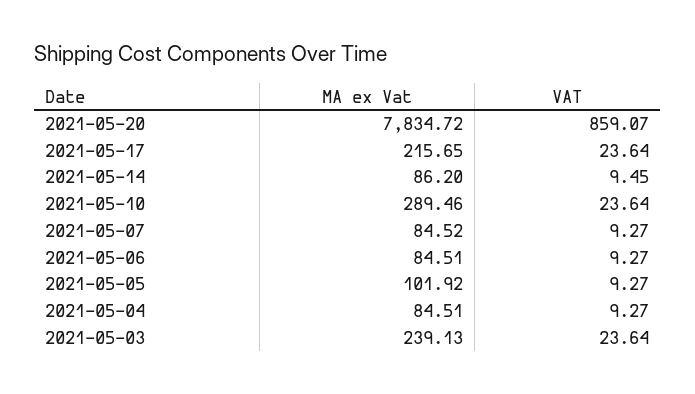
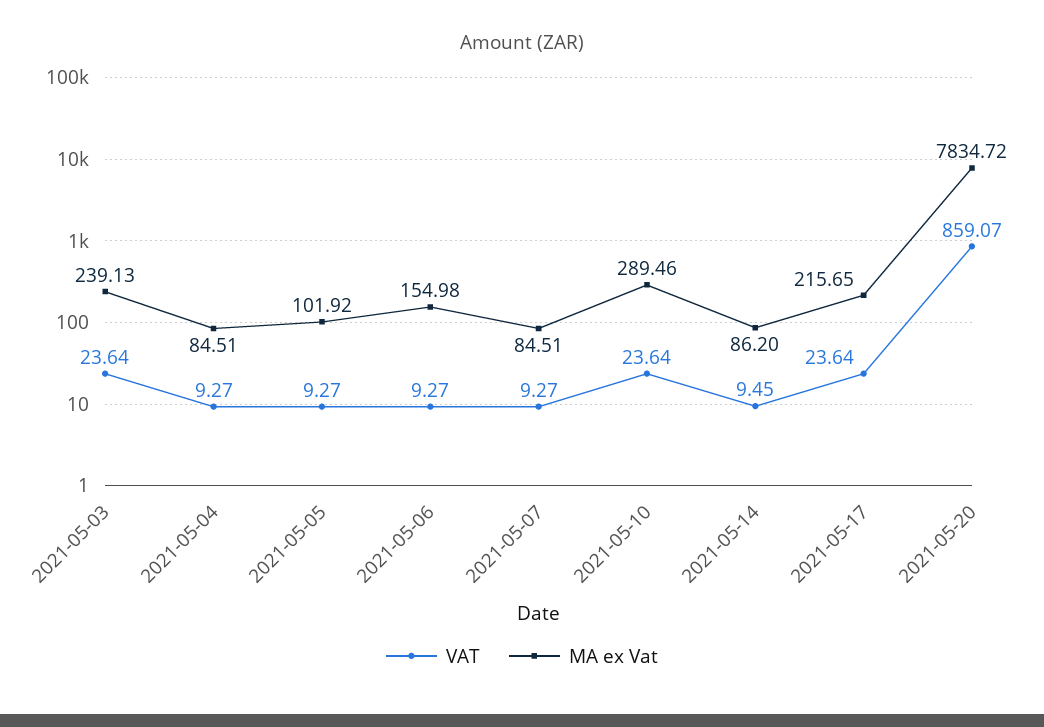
  {
    "MA ex Vat": {
      "2021-05-20": 7834.72,
      "2021-05-17": 215.65,
      "2021-05-14": 86.2,
      "2021-05-10": 289.46,
-     "2021-05-07": 84.52,
+     "2021-05-07": 84.51,
-     "2021-05-06": 84.51,
+     "2021-05-06": 154.98,
      "2021-05-05": 101.92,
      "2021-05-04": 84.51,
      "2021-05-03": 239.13
    },
    "VAT": {
      "2021-05-20": 859.07,
      "2021-05-17": 23.64,
      "2021-05-14": 9.45,
      "2021-05-10": 23.64,
      "2021-05-07": 9.27,
      "2021-05-06": 9.27,
      "2021-05-05": 9.27,
      "2021-05-04": 9.27,
      "2021-05-03": 23.64
    }
  }

